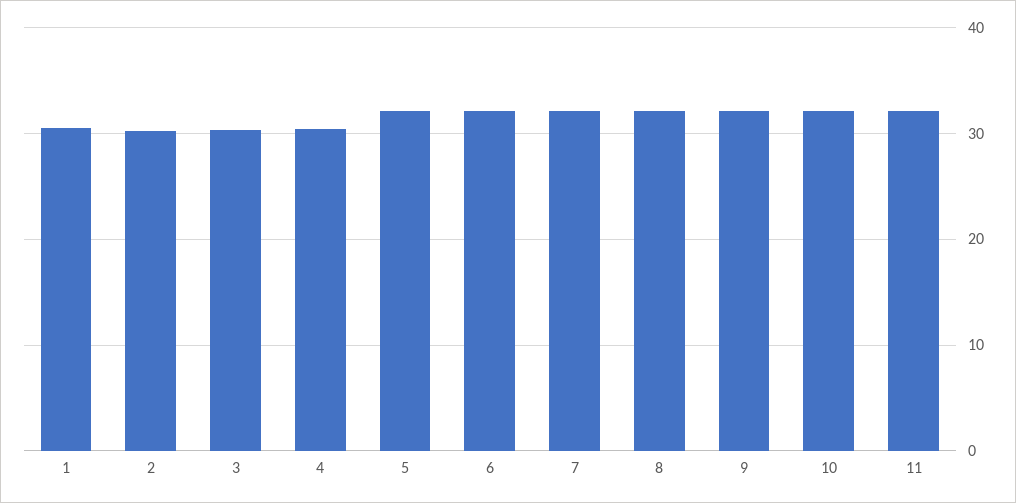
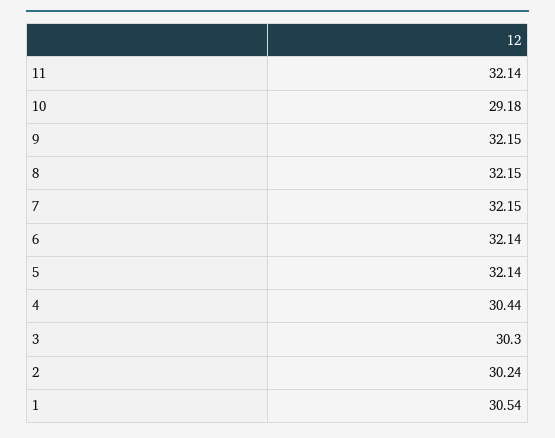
  {
    "1": 30.54,
    "2": 30.24,
    "3": 30.3,
    "4": 30.44,
    "5": 32.14,
    "6": 32.14,
    "7": 32.15,
    "8": 32.15,
    "9": 32.15,
-   "10": 32,
+   "10": 29.18,
    "11": 32.14
  }

